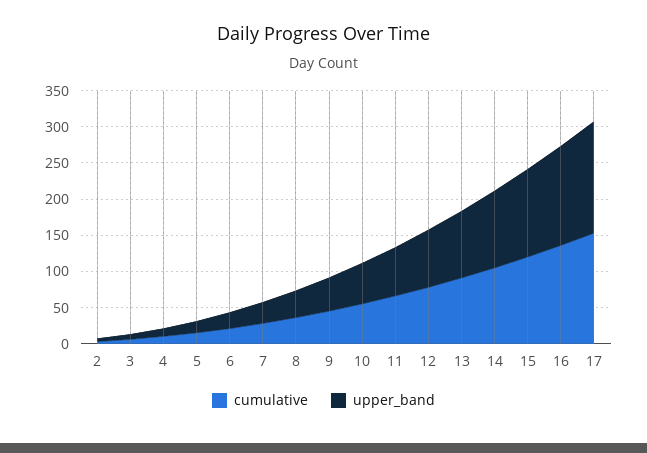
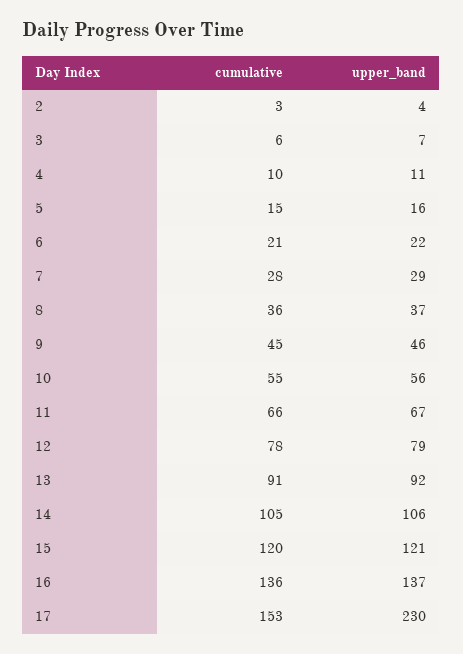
  {
    "cumulative": {
      "2": 3,
      "3": 6,
      "4": 10,
      "5": 15,
      "6": 21,
      "7": 28,
      "8": 36,
      "9": 45,
      "10": 55,
      "11": 66,
      "12": 78,
      "13": 91,
      "14": 105,
      "15": 120,
      "16": 136,
      "17": 153
    },
    "upper_band": {
      "2": 4,
      "3": 7,
      "4": 11,
      "5": 16,
      "6": 22,
      "7": 29,
      "8": 37,
      "9": 46,
      "10": 56,
      "11": 67,
      "12": 79,
      "13": 92,
      "14": 106,
      "15": 121,
      "16": 137,
-     "17": 150
+     "17": 230
    }
  }

